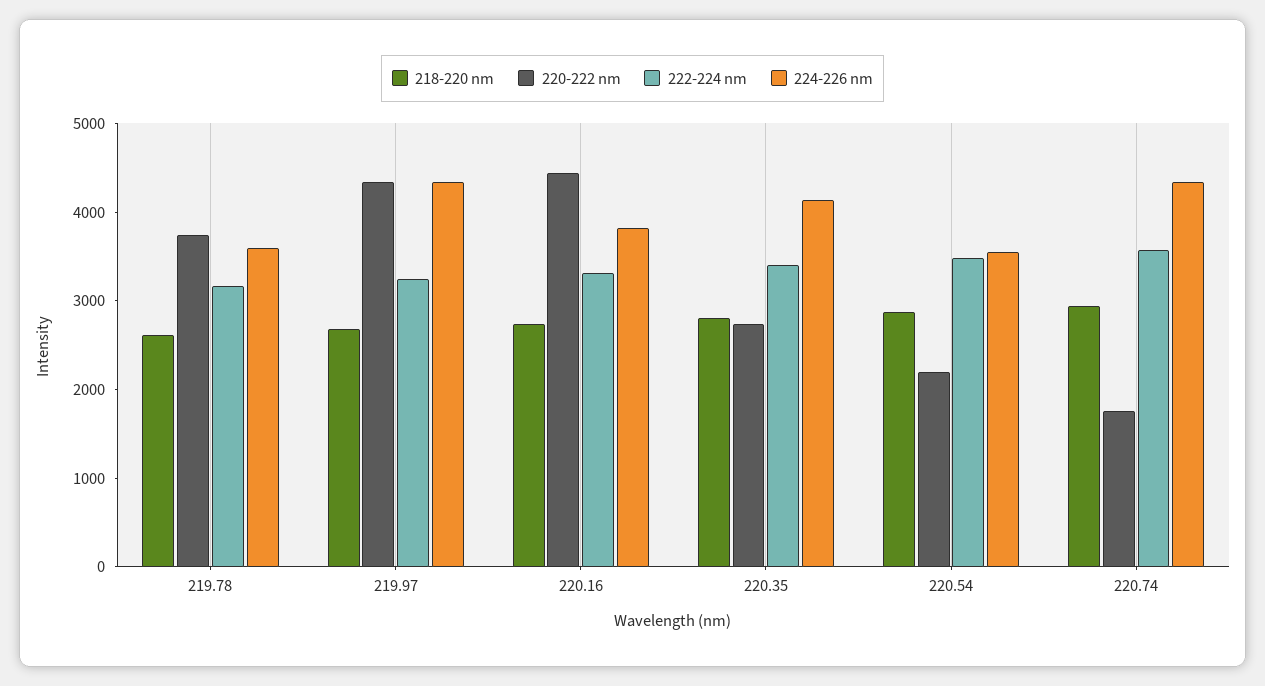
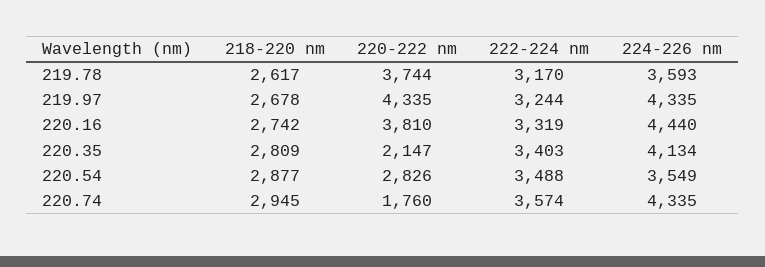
  {
    "218-220 nm": {
      "219.78": 2617,
      "219.97": 2678,
      "220.16": 2742,
      "220.35": 2809,
      "220.54": 2877,
      "220.74": 2945
    },
    "220-222 nm": {
      "219.78": 3744,
      "219.97": 4335,
-     "220.16": 4400,
+     "220.16": 3810,
-     "220.35": 2800,
+     "220.35": 2147,
-     "220.54": 2200,
+     "220.54": 2826,
      "220.74": 1760
    },
    "222-224 nm": {
      "219.78": 3170,
      "219.97": 3244,
      "220.16": 3319,
      "220.35": 3403,
      "220.54": 3488,
      "220.74": 3574
    },
    "224-226 nm": {
      "219.78": 3593,
      "219.97": 4335,
-     "220.16": 3800,
+     "220.16": 4440,
      "220.35": 4134,
      "220.54": 3549,
      "220.74": 4335
    }
  }

